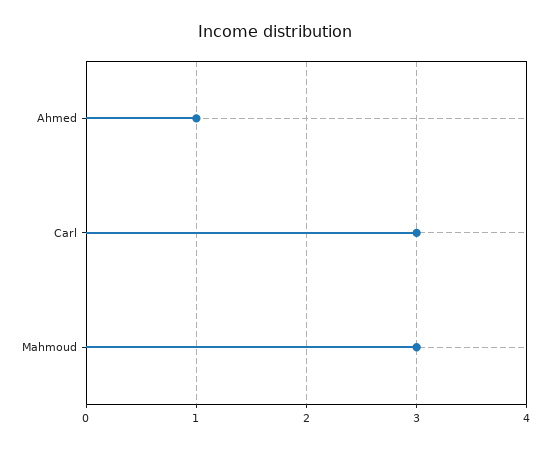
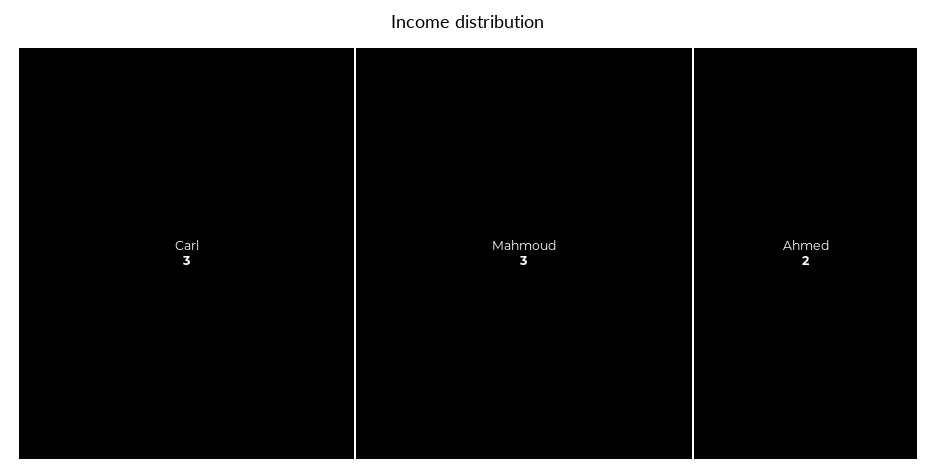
  {
-   "Ahmed": 1,
+   "Ahmed": 2,
    "Carl": 3,
    "Mahmoud": 3
  }

